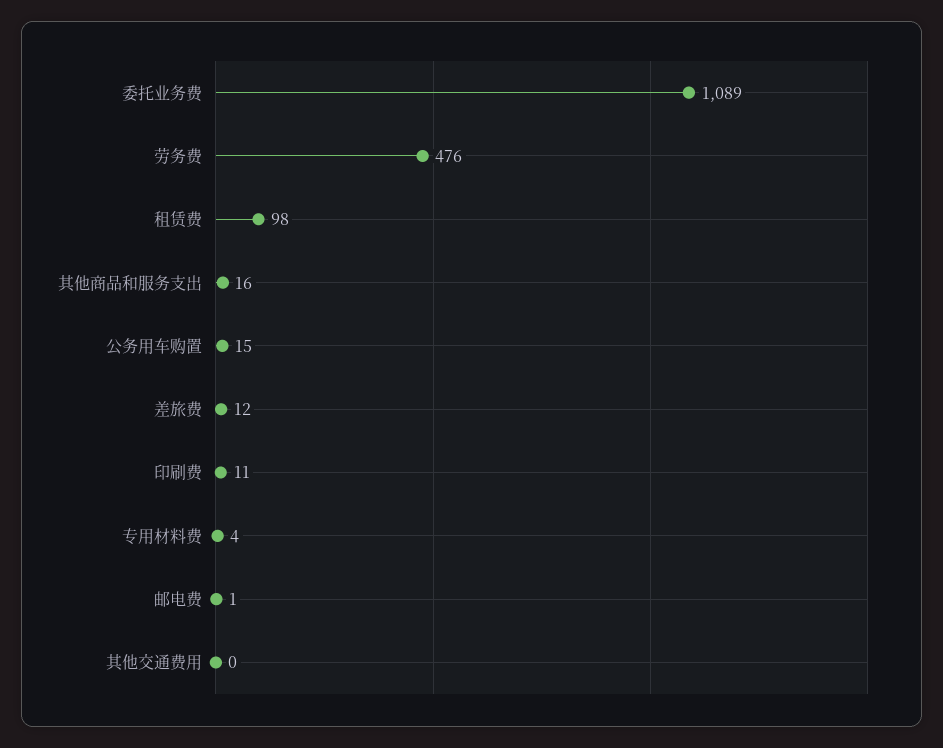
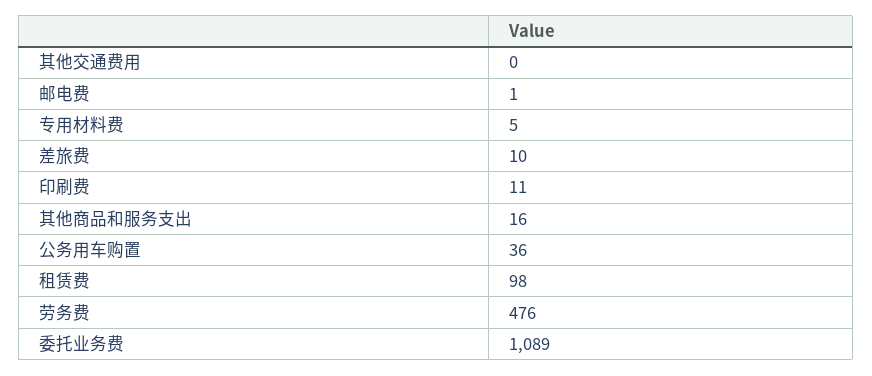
  {
    "委托业务费": 1089,
    "劳务费": 476,
    "租赁费": 98,
    "其他商品和服务支出": 16,
-   "公务用车购置": 15,
+   "公务用车购置": 36,
-   "差旅费": 12,
+   "差旅费": 10,
    "印刷费": 11,
-   "专用材料费": 4,
+   "专用材料费": 5,
    "邮电费": 1,
    "其他交通费用": 0
  }

